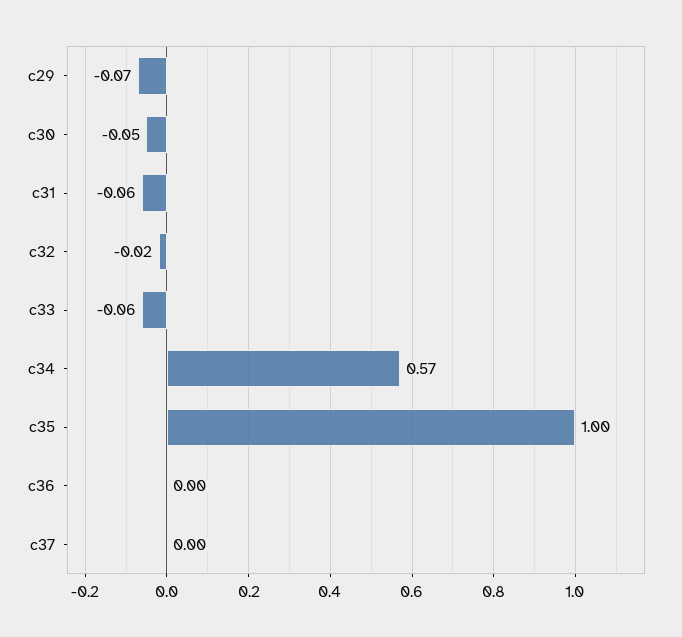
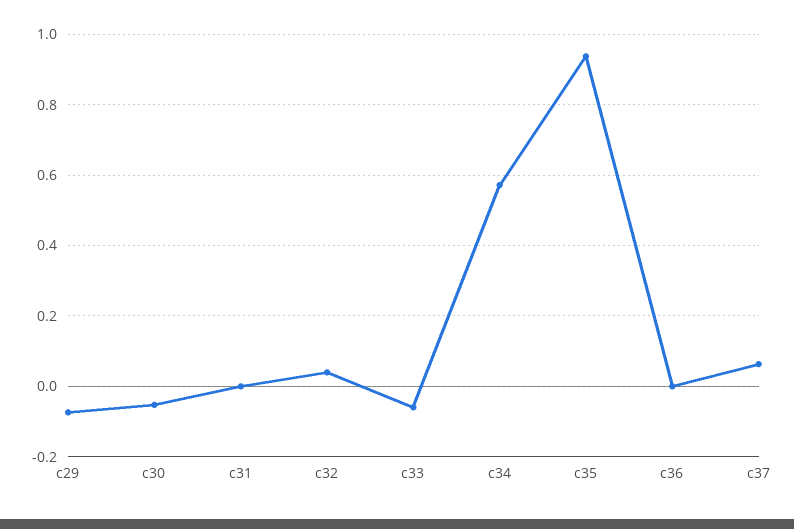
  {
    "c29": -0.07,
    "c30": -0.05,
-   "c31": -0.06,
+   "c31": 0,
-   "c32": -0.02,
+   "c32": 0.04,
    "c33": -0.06,
    "c34": 0.57,
-   "c35": 1,
+   "c35": 0.94,
    "c36": 0,
-   "c37": 0
+   "c37": 0.06
  }

